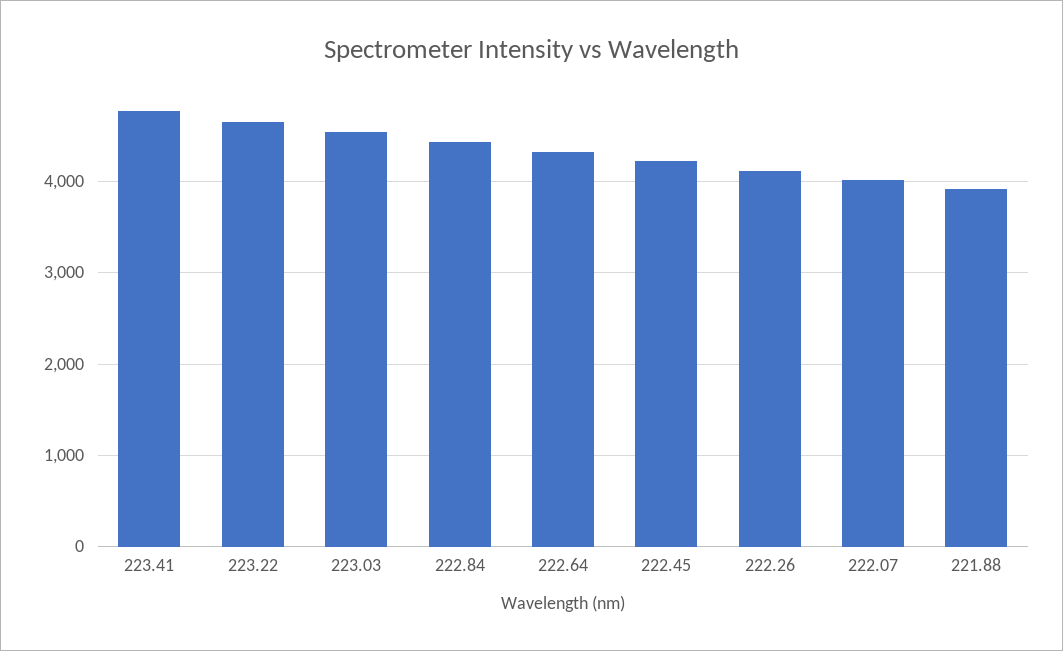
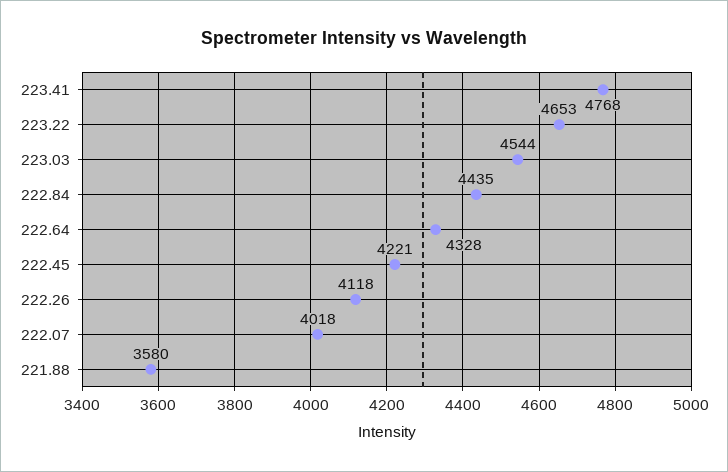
  {
    "223.41": 4768,
    "223.22": 4653,
    "223.03": 4544,
    "222.84": 4435,
    "222.64": 4328,
    "222.45": 4221,
    "222.26": 4118,
    "222.07": 4018,
-   "221.88": 3900
+   "221.88": 3580
  }

